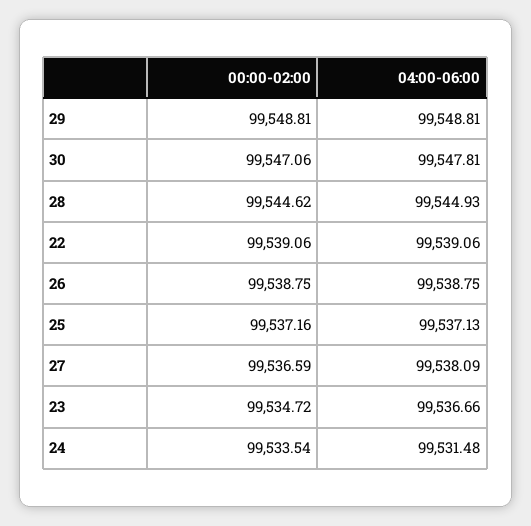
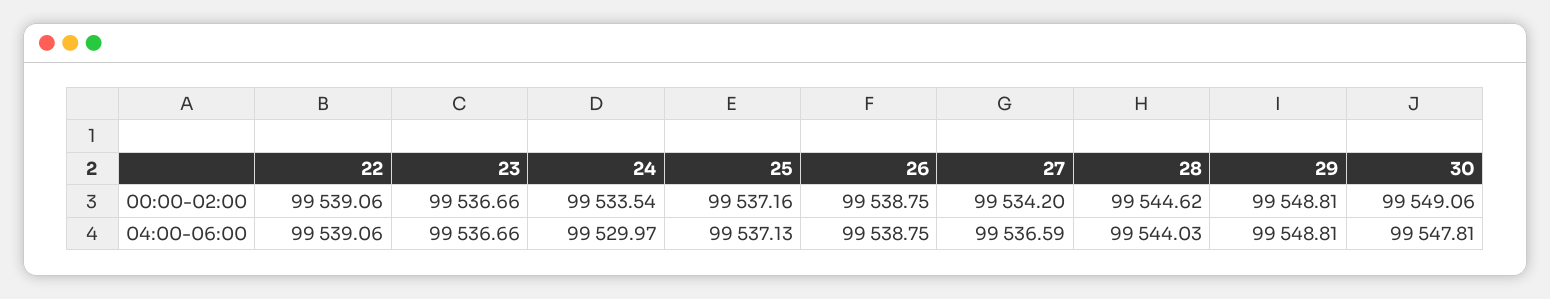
  {
    "00:00-02:00": {
      "29": 99548.81,
-     "30": 99547.06,
+     "30": 99549.06,
      "28": 99544.62,
      "22": 99539.06,
      "26": 99538.75,
      "25": 99537.16,
-     "27": 99536.59,
+     "27": 99534.2,
-     "23": 99534.72,
+     "23": 99536.66,
      "24": 99533.54
    },
    "04:00-06:00": {
      "29": 99548.81,
      "30": 99547.81,
-     "28": 99544.93,
+     "28": 99544.03,
      "22": 99539.06,
      "26": 99538.75,
      "25": 99537.13,
-     "27": 99538.09,
+     "27": 99536.59,
      "23": 99536.66,
-     "24": 99531.48
+     "24": 99529.97
    }
  }

